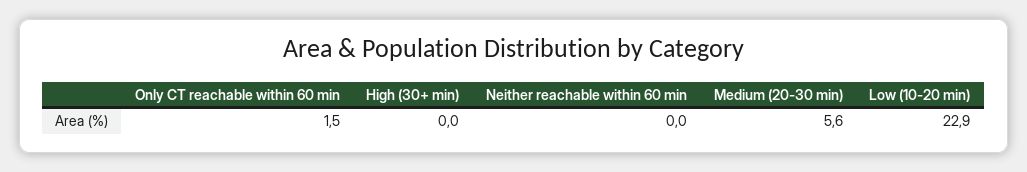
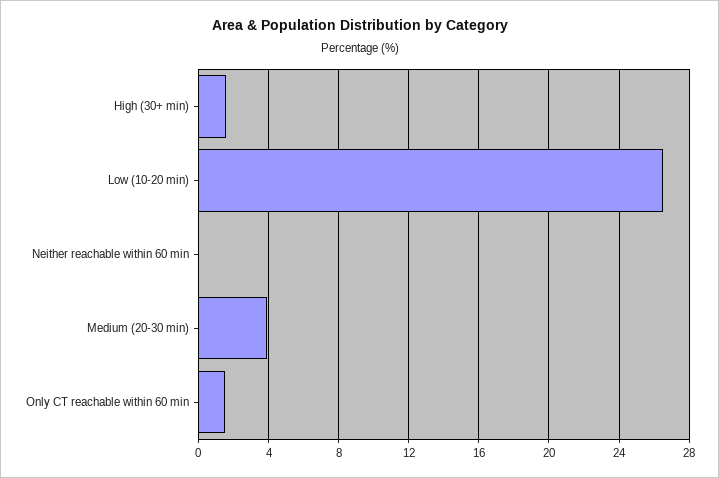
  {
    "Only CT reachable within 60 min": 1.5,
-   "High (30+ min)": 0,
+   "High (30+ min)": 1.5,
    "Neither reachable within 60 min": 0,
-   "Medium (20-30 min)": 5.6,
+   "Medium (20-30 min)": 4,
-   "Low (10-20 min)": 22.9
+   "Low (10-20 min)": 26.5
  }

